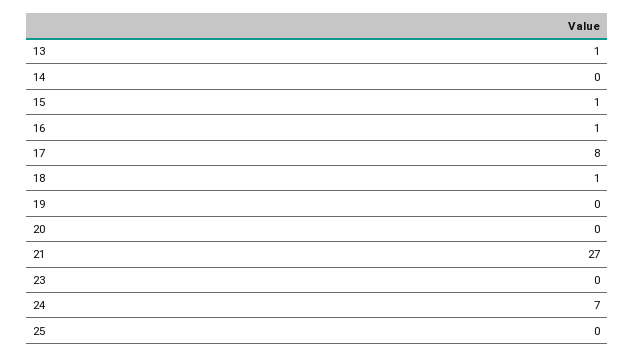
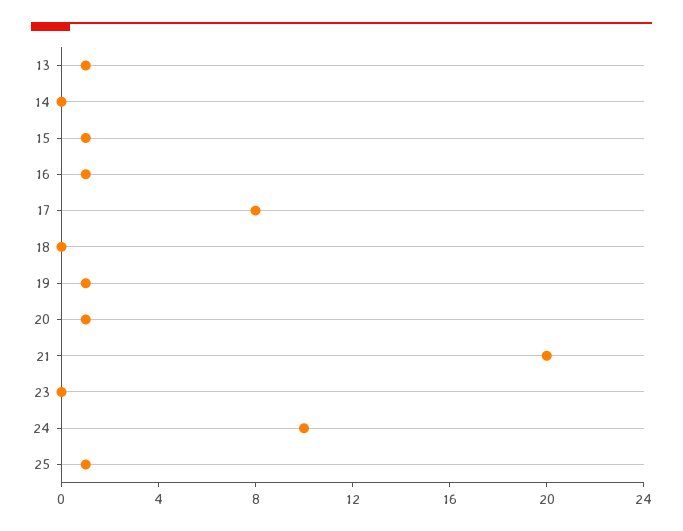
  {
    "13": 1,
    "14": 0,
    "15": 1,
    "16": 1,
    "17": 8,
-   "18": 1,
+   "18": 0,
-   "19": 0,
+   "19": 1,
-   "20": 0,
+   "20": 1,
-   "21": 27,
+   "21": 20,
    "23": 0,
-   "24": 7,
+   "24": 10,
-   "25": 0
+   "25": 1
  }

